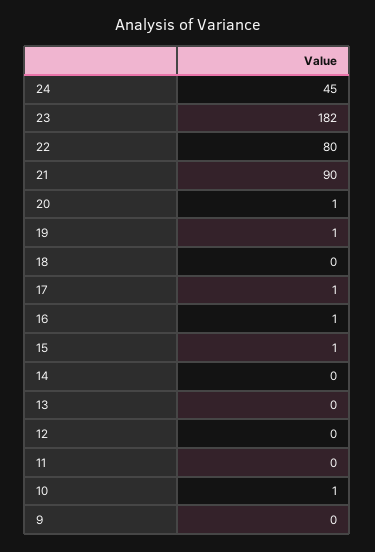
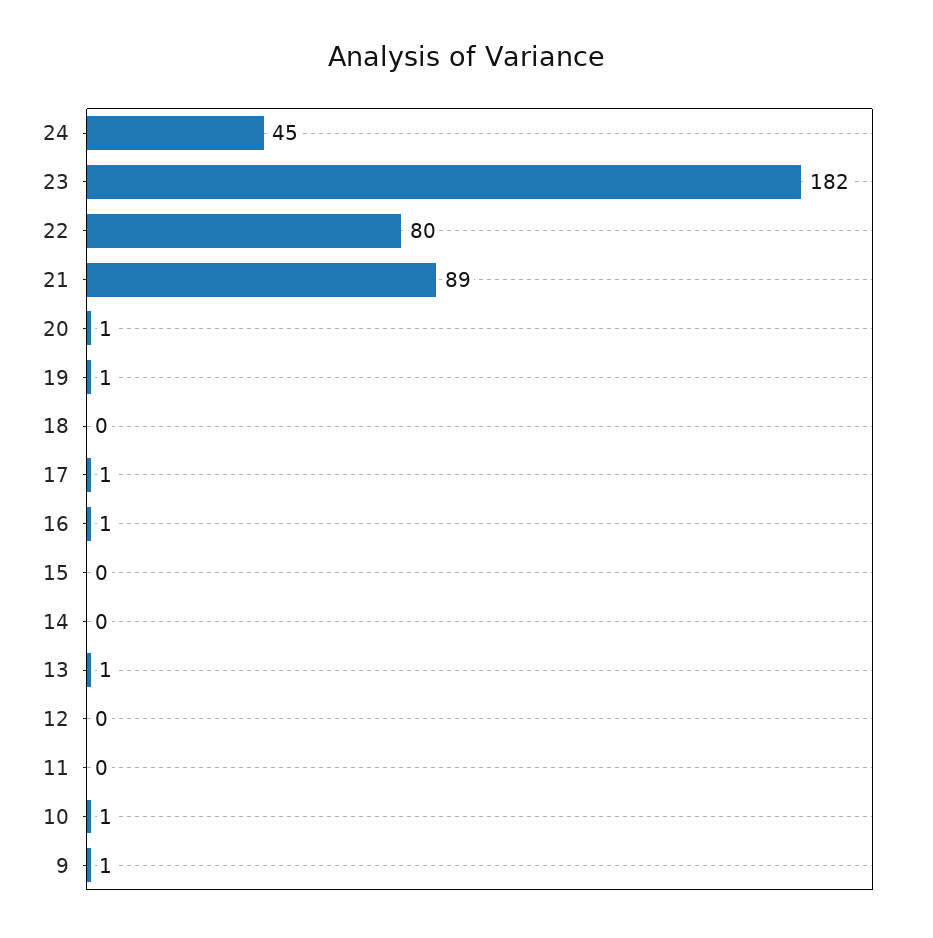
  {
    "24": 45,
    "23": 182,
    "22": 80,
-   "21": 90,
+   "21": 89,
    "20": 1,
    "19": 1,
    "18": 0,
    "17": 1,
    "16": 1,
-   "15": 1,
+   "15": 0,
    "14": 0,
-   "13": 0,
+   "13": 1,
    "12": 0,
    "11": 0,
    "10": 1,
-   "9": 0
+   "9": 1
  }

